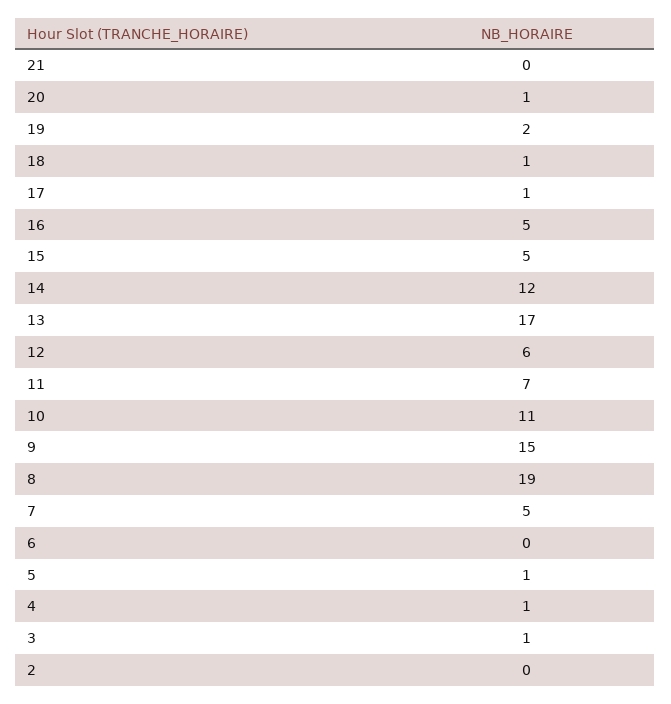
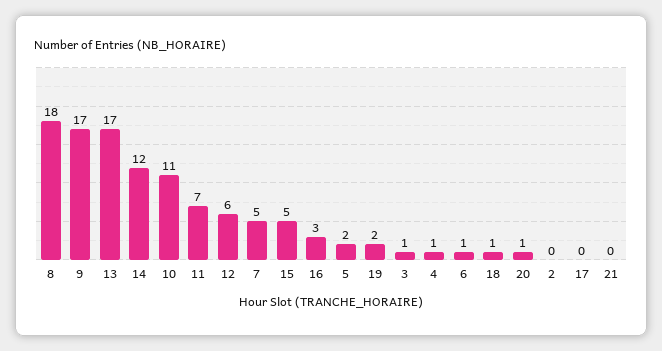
  {
    "21": 0,
    "20": 1,
    "19": 2,
    "18": 1,
-   "17": 1,
+   "17": 0,
-   "16": 5,
+   "16": 3,
    "15": 5,
    "14": 12,
    "13": 17,
    "12": 6,
    "11": 7,
    "10": 11,
-   "9": 15,
+   "9": 17,
-   "8": 19,
+   "8": 18,
    "7": 5,
-   "6": 0,
+   "6": 1,
-   "5": 1,
+   "5": 2,
    "4": 1,
    "3": 1,
    "2": 0
  }

